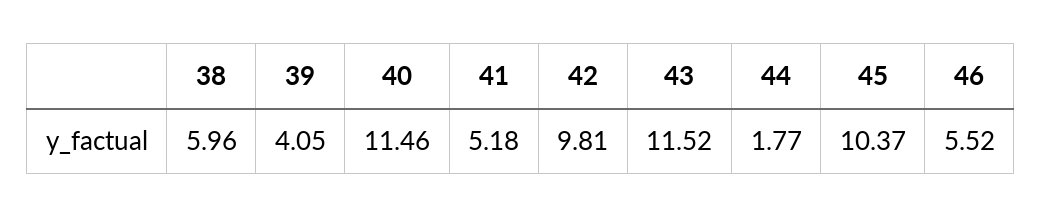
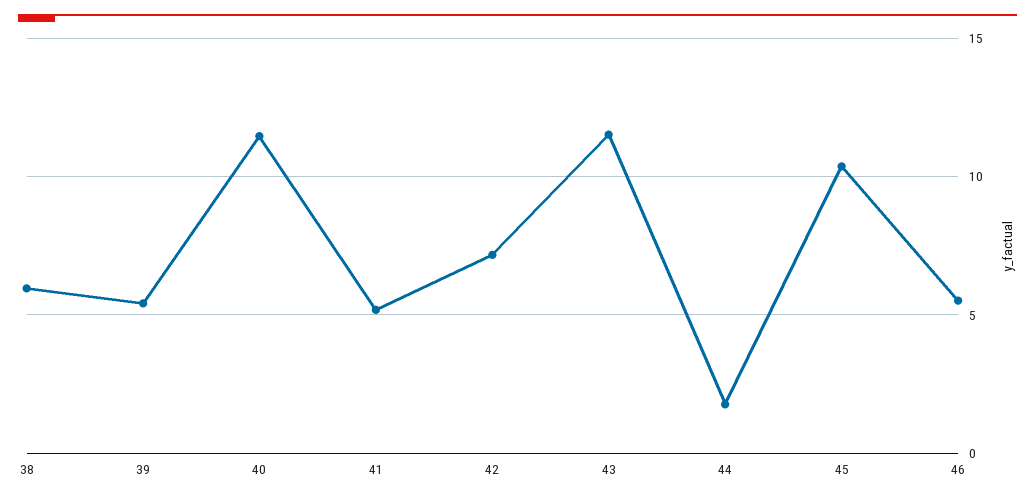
  {
    "38": 5.96,
-   "39": 4.05,
+   "39": 5.5,
    "40": 11.46,
    "41": 5.18,
-   "42": 9.81,
+   "42": 7,
    "43": 11.52,
    "44": 1.77,
    "45": 10.37,
    "46": 5.52
  }

